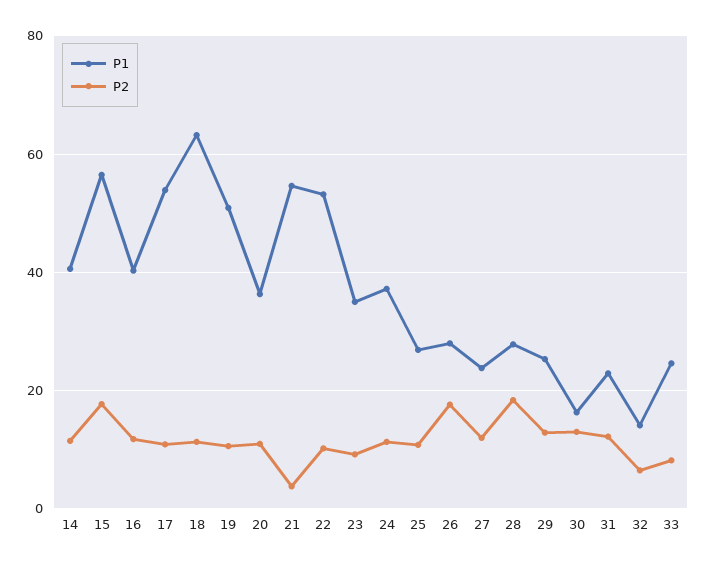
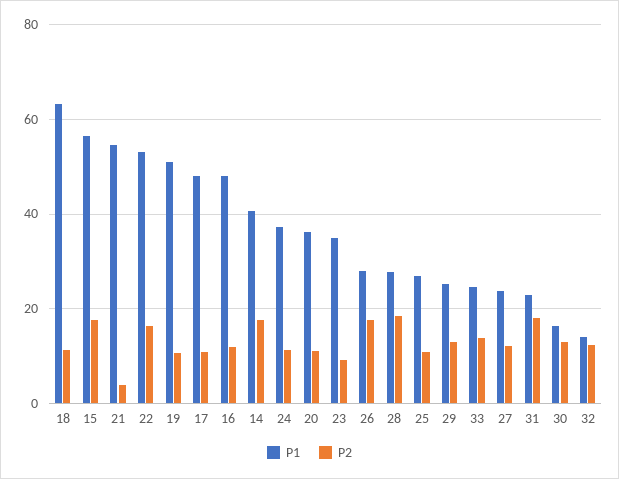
  {
    "P1": {
      "14": 40,
      "15": 56,
-     "16": 40,
+     "16": 48,
-     "17": 54,
+     "17": 48,
      "18": 64,
      "19": 50,
      "20": 36,
      "21": 54,
      "22": 54,
      "23": 36,
      "24": 38,
      "25": 26,
      "26": 28,
      "27": 24,
      "28": 28,
      "29": 26,
      "30": 16,
      "31": 22,
      "32": 14,
      "33": 24
    },
    "P2": {
-     "14": 12,
+     "14": 18,
      "15": 18,
      "16": 12,
      "17": 10,
      "18": 12,
      "19": 10,
      "20": 12,
      "21": 4,
-     "22": 10,
+     "22": 16,
      "23": 10,
      "24": 12,
      "25": 10,
      "26": 18,
      "27": 12,
      "28": 18,
      "29": 12,
      "30": 14,
-     "31": 12,
+     "31": 18,
-     "32": 6,
+     "32": 12,
-     "33": 8
+     "33": 14
    }
  }

